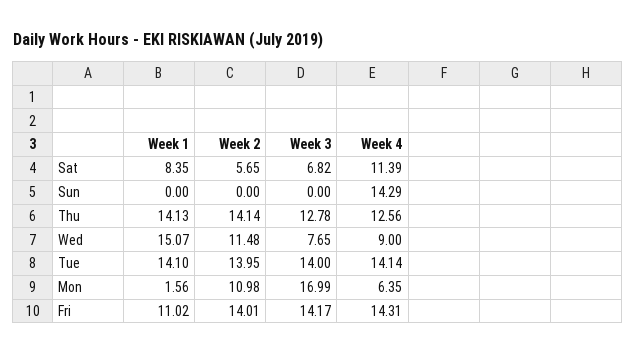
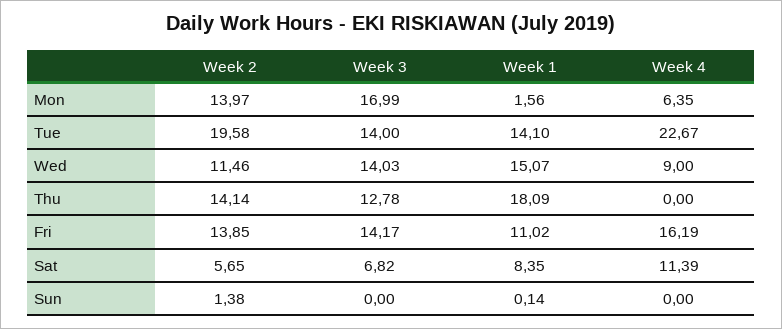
  {
    "Week 1": {
      "Sat": 8.35,
-     "Sun": 0,
+     "Sun": 0.14,
-     "Thu": 14.13,
+     "Thu": 18.09,
      "Wed": 15.07,
      "Tue": 14.1,
      "Mon": 1.56,
      "Fri": 11.02
    },
    "Week 2": {
      "Sat": 5.65,
-     "Sun": 0,
+     "Sun": 1.38,
      "Thu": 14.14,
-     "Wed": 11.48,
+     "Wed": 11.46,
-     "Tue": 13.95,
+     "Tue": 19.58,
-     "Mon": 10.98,
+     "Mon": 13.97,
-     "Fri": 14.01
+     "Fri": 13.85
    },
    "Week 3": {
      "Sat": 6.82,
      "Sun": 0,
      "Thu": 12.78,
-     "Wed": 7.65,
+     "Wed": 14.03,
      "Tue": 14,
      "Mon": 16.99,
      "Fri": 14.17
    },
    "Week 4": {
      "Sat": 11.39,
-     "Sun": 14.29,
+     "Sun": 0,
-     "Thu": 12.56,
+     "Thu": 0,
      "Wed": 9,
-     "Tue": 14.14,
+     "Tue": 22.67,
      "Mon": 6.35,
-     "Fri": 14.31
+     "Fri": 16.19
    }
  }

